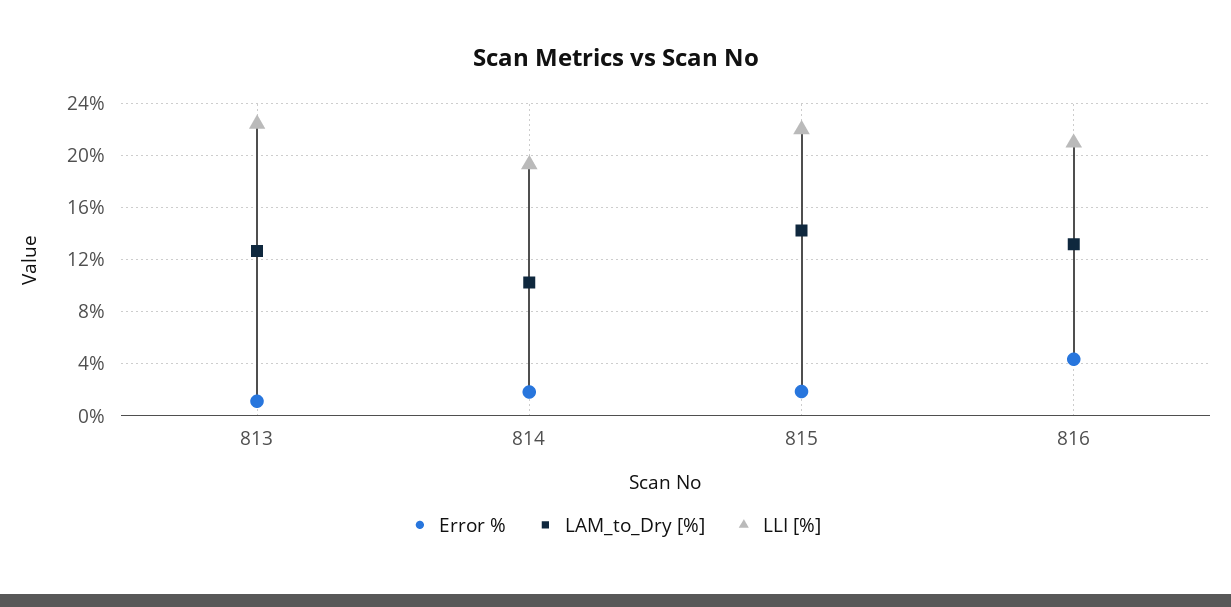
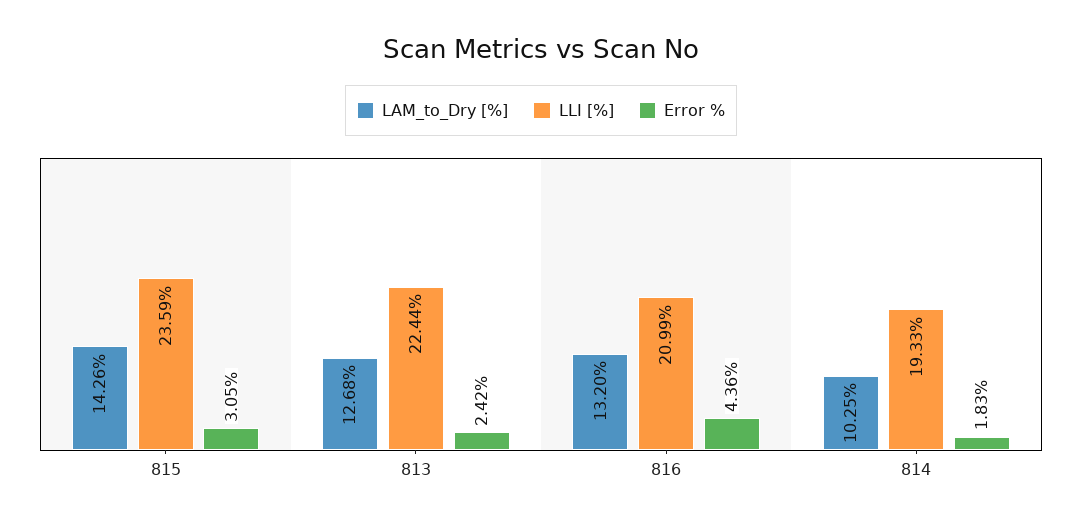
  {
    "Error %": {
-     "813": 1,
+     "813": 2.42,
      "814": 1.83,
-     "815": 2,
+     "815": 3.05,
      "816": 4.36
    },
    "LAM_to_Dry [%]": {
      "813": 12.68,
      "814": 10.25,
      "815": 14.26,
      "816": 13.2
    },
    "LLI [%]": {
      "813": 22.44,
      "814": 19.33,
-     "815": 22,
+     "815": 23.59,
      "816": 20.99
    }
  }

